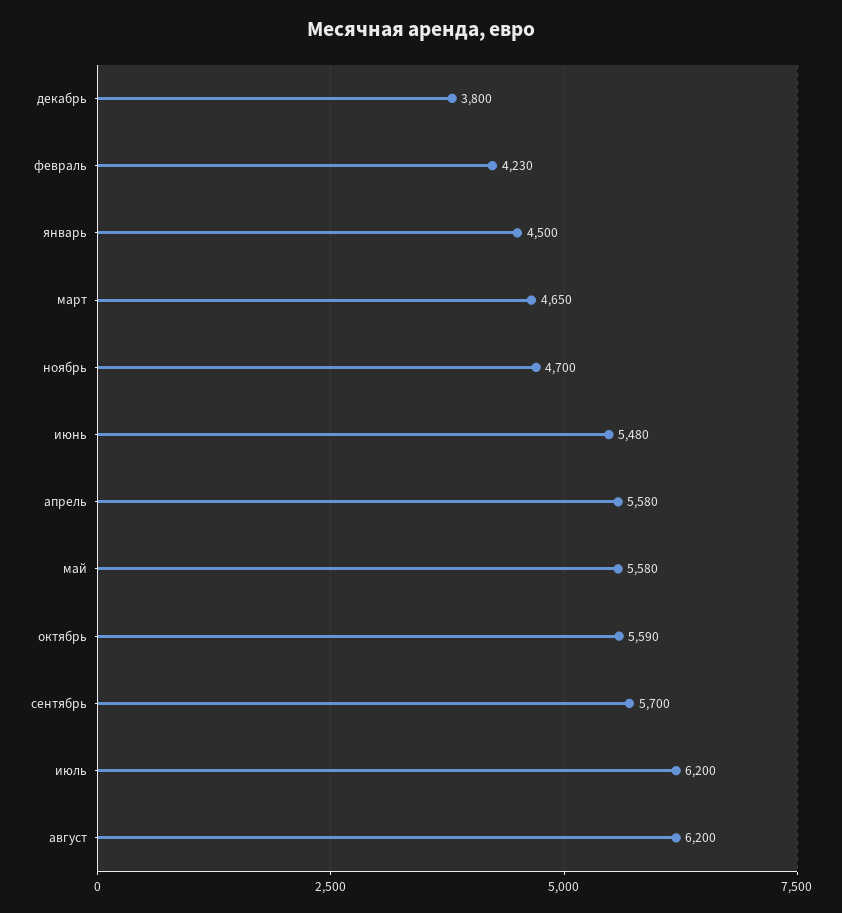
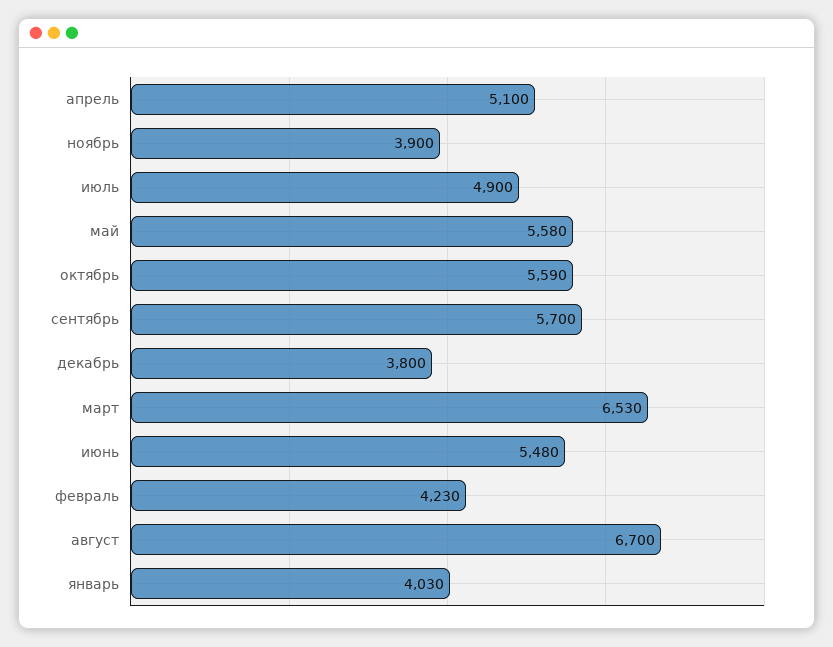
  {
    "декабрь": 3800,
    "февраль": 4230,
-   "январь": 4500,
+   "январь": 4030,
-   "март": 4650,
+   "март": 6530,
-   "ноябрь": 4700,
+   "ноябрь": 3900,
    "июнь": 5480,
-   "апрель": 5580,
+   "апрель": 5100,
    "май": 5580,
    "октябрь": 5590,
    "сентябрь": 5700,
-   "июль": 6200,
+   "июль": 4900,
-   "август": 6200
+   "август": 6700
  }

